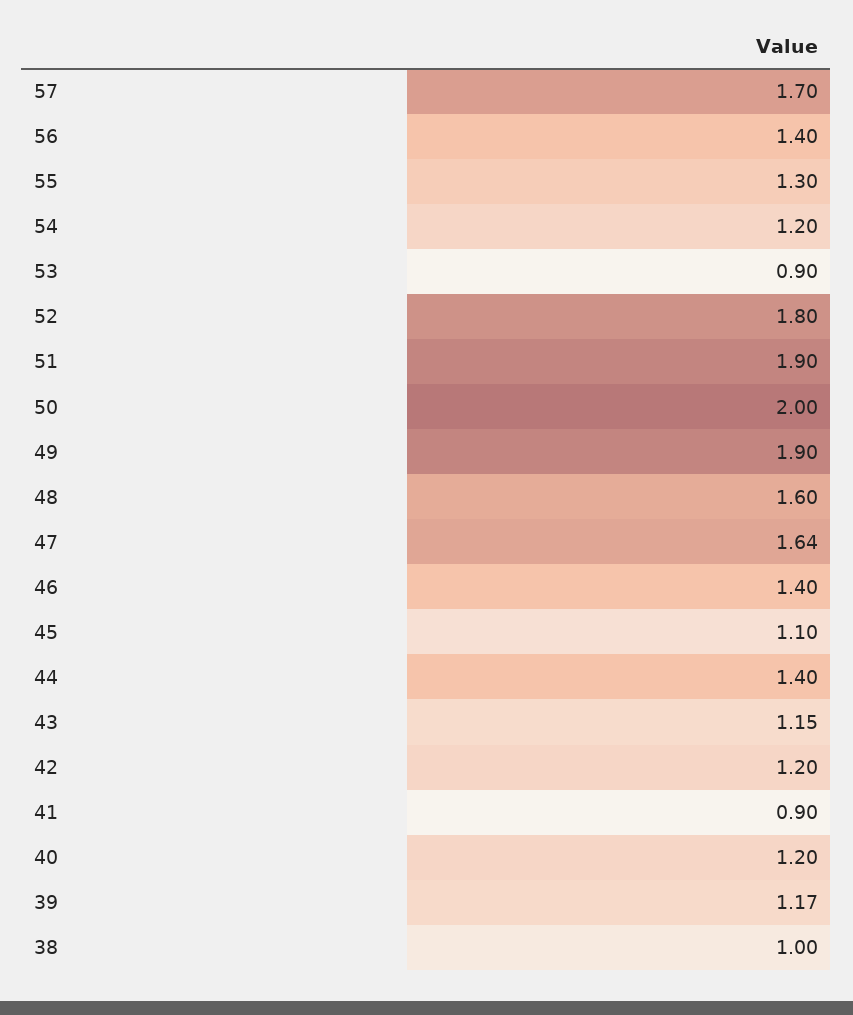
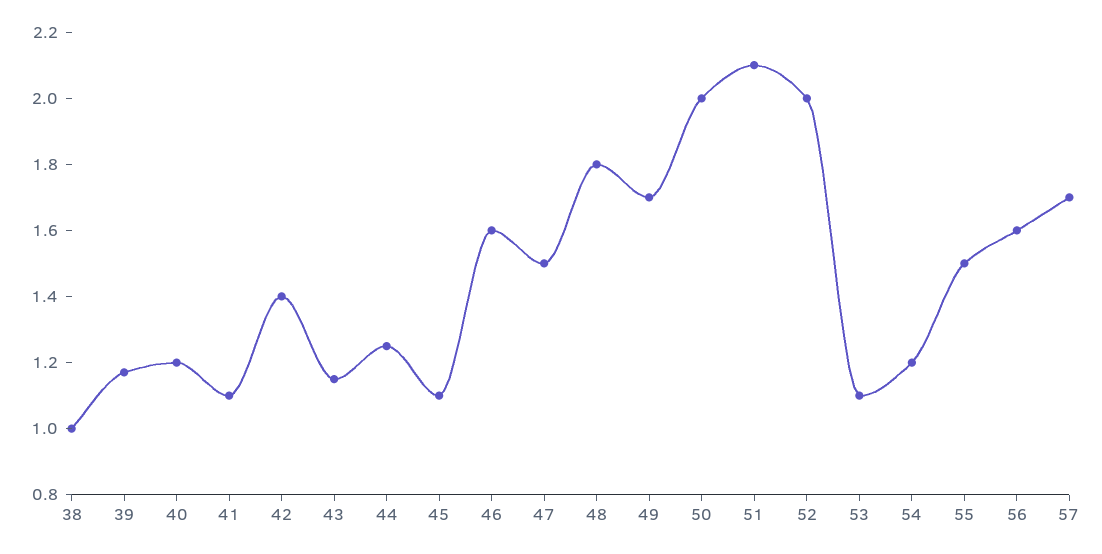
  {
    "57": 1.7,
-   "56": 1.4,
+   "56": 1.6,
-   "55": 1.3,
+   "55": 1.5,
    "54": 1.2,
-   "53": 0.9,
+   "53": 1.1,
-   "52": 1.8,
+   "52": 2,
-   "51": 1.9,
+   "51": 2.1,
    "50": 2,
-   "49": 1.9,
+   "49": 1.7,
-   "48": 1.6,
+   "48": 1.8,
-   "47": 1.64,
+   "47": 1.5,
-   "46": 1.4,
+   "46": 1.6,
    "45": 1.1,
-   "44": 1.4,
+   "44": 1.25,
    "43": 1.15,
-   "42": 1.2,
+   "42": 1.4,
-   "41": 0.9,
+   "41": 1.1,
    "40": 1.2,
    "39": 1.17,
    "38": 1
  }

